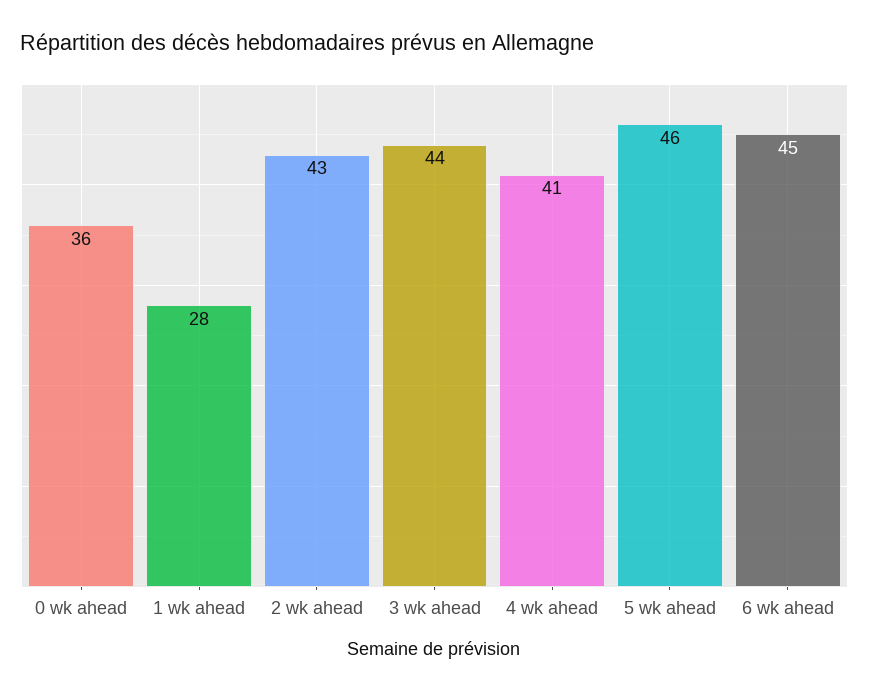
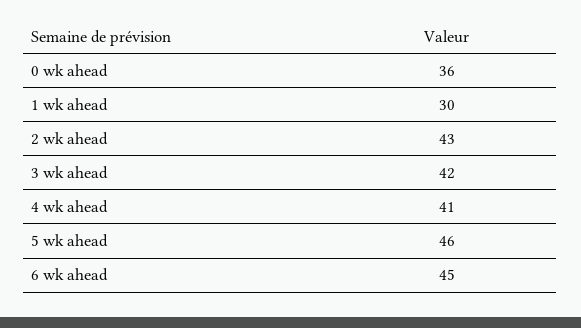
  {
    "0 wk ahead": 36,
-   "1 wk ahead": 28,
+   "1 wk ahead": 30,
    "2 wk ahead": 43,
-   "3 wk ahead": 44,
+   "3 wk ahead": 42,
    "4 wk ahead": 41,
    "5 wk ahead": 46,
    "6 wk ahead": 45
  }

